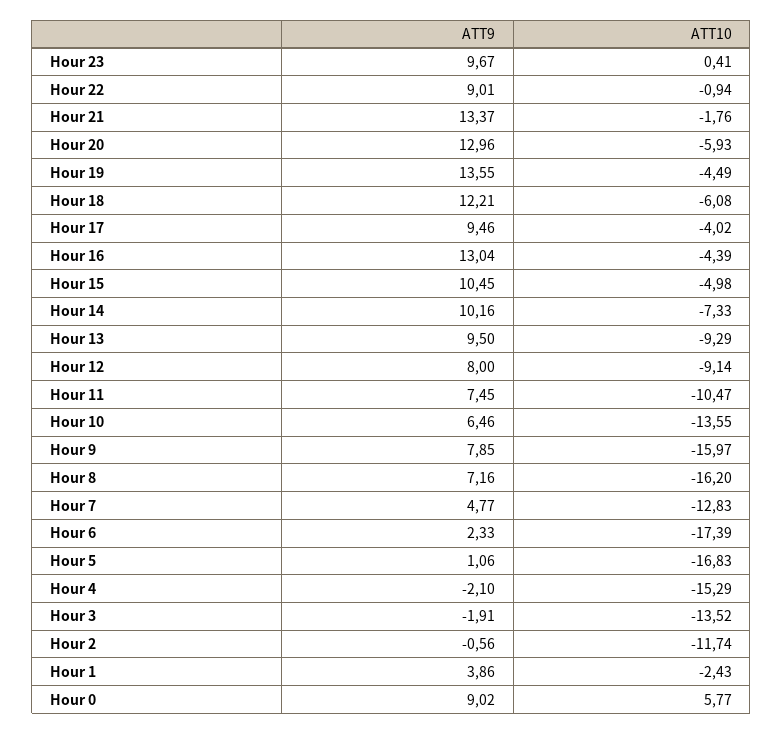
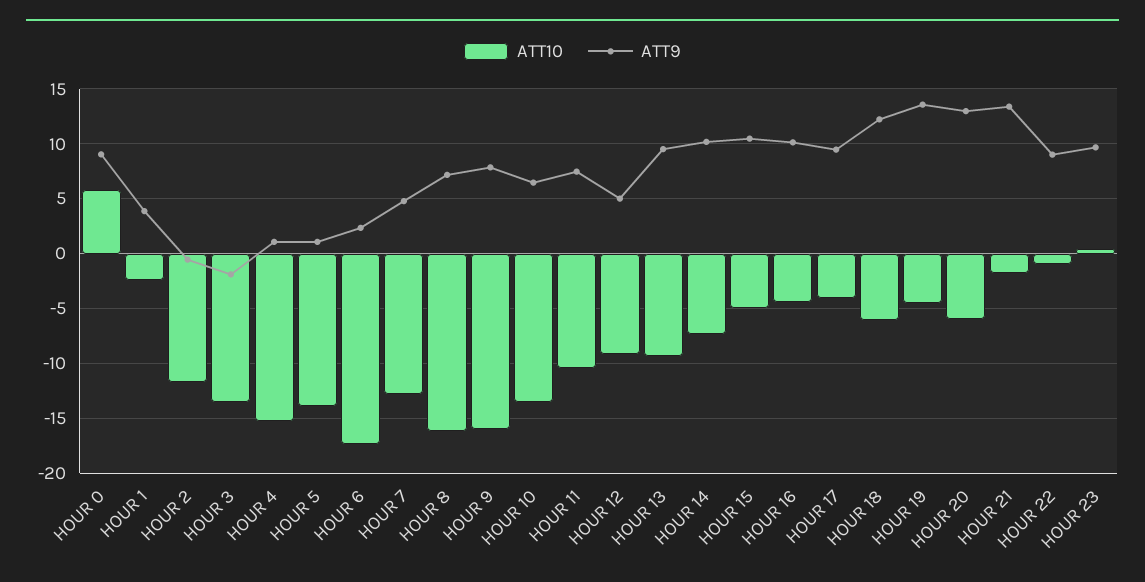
  {
    "ATT9": {
      "Hour 23": 9.67,
      "Hour 22": 9.01,
      "Hour 21": 13.37,
      "Hour 20": 12.96,
      "Hour 19": 13.55,
      "Hour 18": 12.21,
      "Hour 17": 9.46,
-     "Hour 16": 13.04,
+     "Hour 16": 10,
      "Hour 15": 10.45,
      "Hour 14": 10.16,
      "Hour 13": 9.5,
-     "Hour 12": 8,
+     "Hour 12": 5,
      "Hour 11": 7.45,
      "Hour 10": 6.46,
      "Hour 9": 7.85,
      "Hour 8": 7.16,
      "Hour 7": 4.77,
      "Hour 6": 2.33,
      "Hour 5": 1.06,
-     "Hour 4": -2.1,
+     "Hour 4": 1,
      "Hour 3": -1.91,
      "Hour 2": -0.56,
      "Hour 1": 3.86,
      "Hour 0": 9.02
    },
    "ATT10": {
      "Hour 23": 0.41,
      "Hour 22": -0.94,
      "Hour 21": -1.76,
      "Hour 20": -5.93,
      "Hour 19": -4.49,
      "Hour 18": -6.08,
      "Hour 17": -4.02,
      "Hour 16": -4.39,
      "Hour 15": -4.98,
      "Hour 14": -7.33,
      "Hour 13": -9.29,
      "Hour 12": -9.14,
      "Hour 11": -10.47,
      "Hour 10": -13.55,
      "Hour 9": -15.97,
      "Hour 8": -16.2,
      "Hour 7": -12.83,
      "Hour 6": -17.39,
-     "Hour 5": -16.83,
+     "Hour 5": -14,
      "Hour 4": -15.29,
      "Hour 3": -13.52,
      "Hour 2": -11.74,
      "Hour 1": -2.43,
      "Hour 0": 5.77
    }
  }

